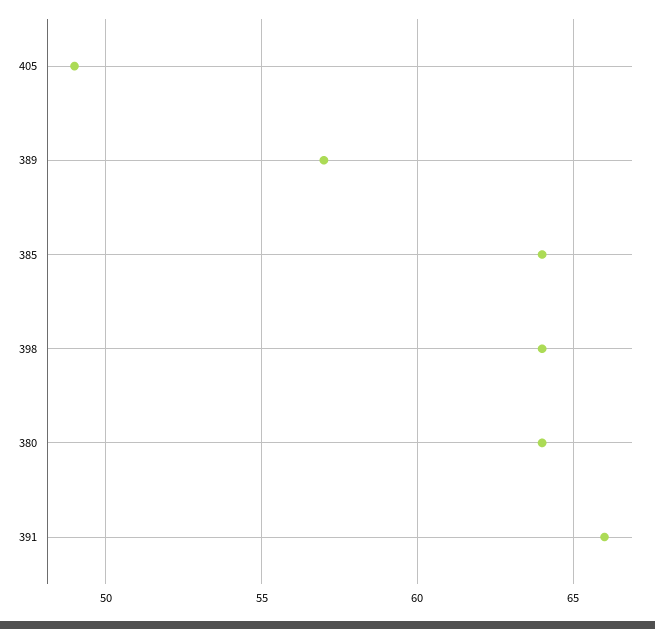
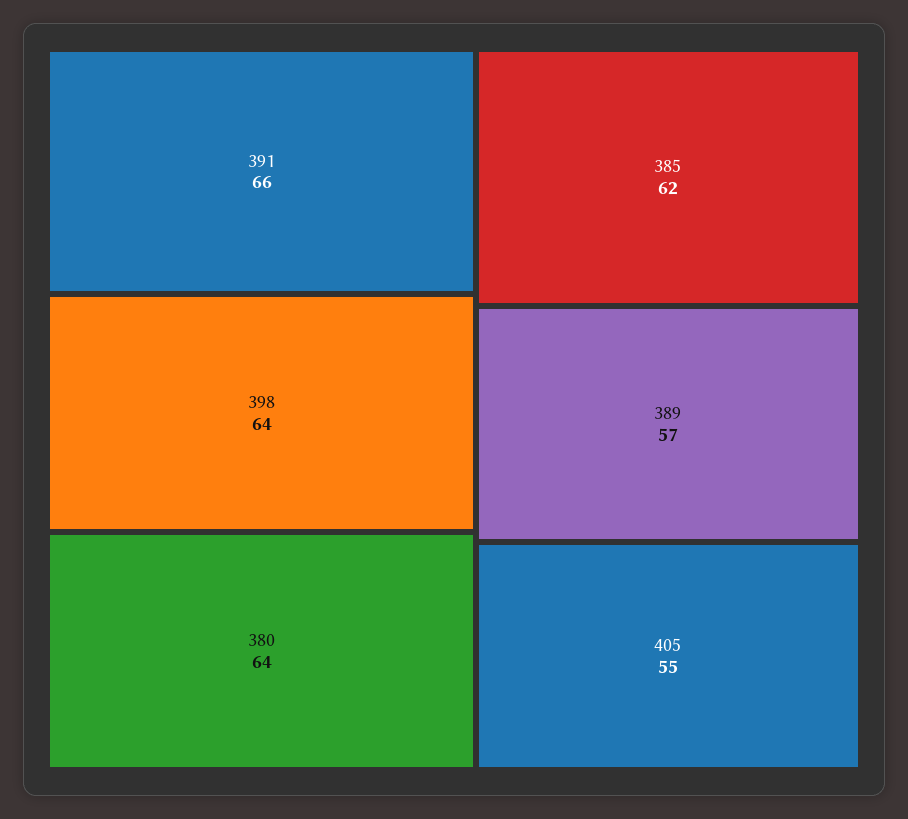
  {
-   "405": 49,
+   "405": 55,
    "389": 57,
-   "385": 64,
+   "385": 62,
    "398": 64,
    "380": 64,
    "391": 66
  }

